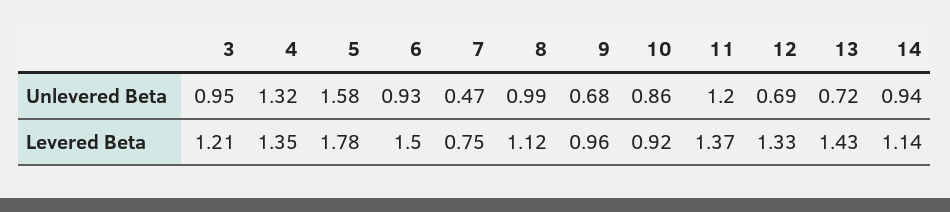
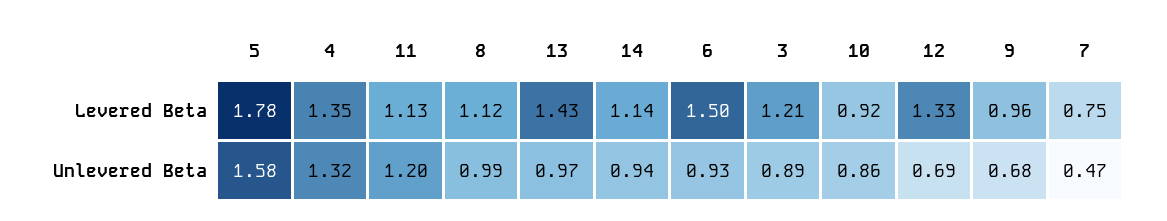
  {
    "3": {
-     "Unlevered Beta": 0.95,
+     "Unlevered Beta": 0.89,
      "Levered Beta": 1.21
    },
    "4": {
      "Unlevered Beta": 1.32,
      "Levered Beta": 1.35
    },
    "5": {
      "Unlevered Beta": 1.58,
      "Levered Beta": 1.78
    },
    "6": {
      "Unlevered Beta": 0.93,
      "Levered Beta": 1.5
    },
    "7": {
      "Unlevered Beta": 0.47,
      "Levered Beta": 0.75
    },
    "8": {
      "Unlevered Beta": 0.99,
      "Levered Beta": 1.12
    },
    "9": {
      "Unlevered Beta": 0.68,
      "Levered Beta": 0.96
    },
    "10": {
      "Unlevered Beta": 0.86,
      "Levered Beta": 0.92
    },
    "11": {
      "Unlevered Beta": 1.2,
-     "Levered Beta": 1.37
+     "Levered Beta": 1.13
    },
    "12": {
      "Unlevered Beta": 0.69,
      "Levered Beta": 1.33
    },
    "13": {
-     "Unlevered Beta": 0.72,
+     "Unlevered Beta": 0.97,
      "Levered Beta": 1.43
    },
    "14": {
      "Unlevered Beta": 0.94,
      "Levered Beta": 1.14
    }
  }

